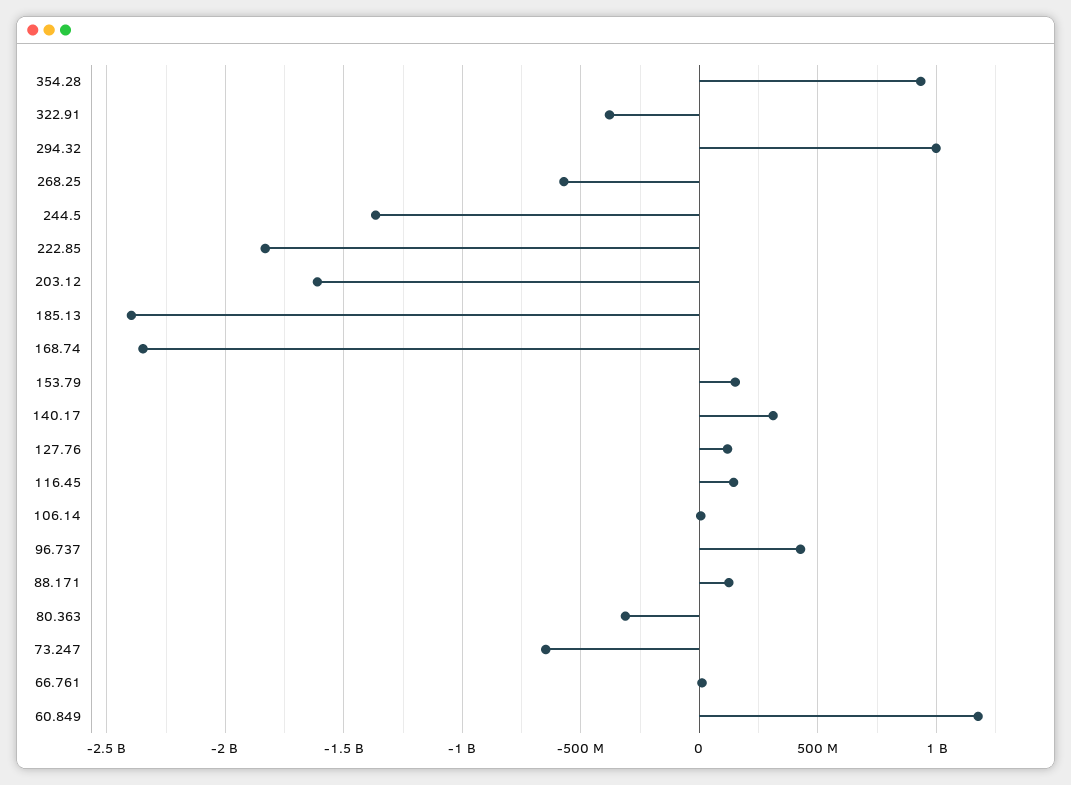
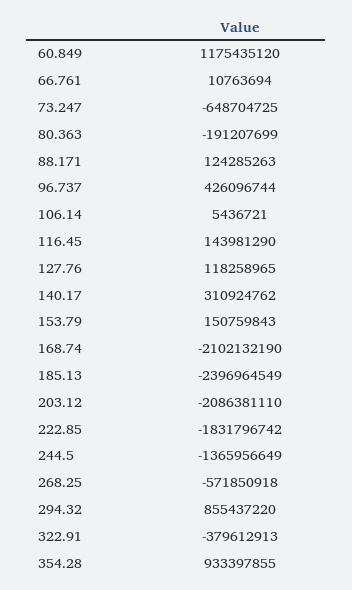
  {
    "354.28": 933397855,
    "322.91": -379612913,
-   "294.32": 1000000000,
+   "294.32": 855437220,
    "268.25": -571850918,
    "244.5": -1365956649,
    "222.85": -1831796742,
-   "203.12": -1600000000,
+   "203.12": -2086381110,
    "185.13": -2396964549,
-   "168.74": -2350000000,
+   "168.74": -2102132190,
    "153.79": 150759843,
    "140.17": 310924762,
    "127.76": 118258965,
    "116.45": 143981290,
    "106.14": 5436721,
    "96.737": 426096744,
    "88.171": 124285263,
-   "80.363": -300000000,
+   "80.363": -191207699,
    "73.247": -648704725,
    "66.761": 10763694,
    "60.849": 1175435120
  }

